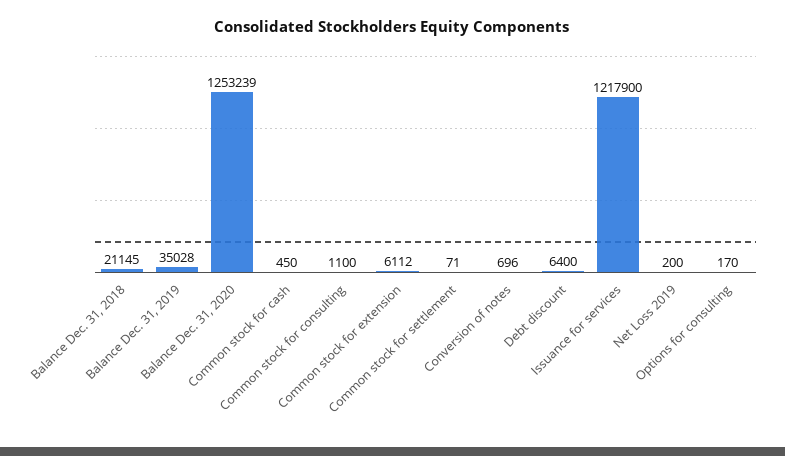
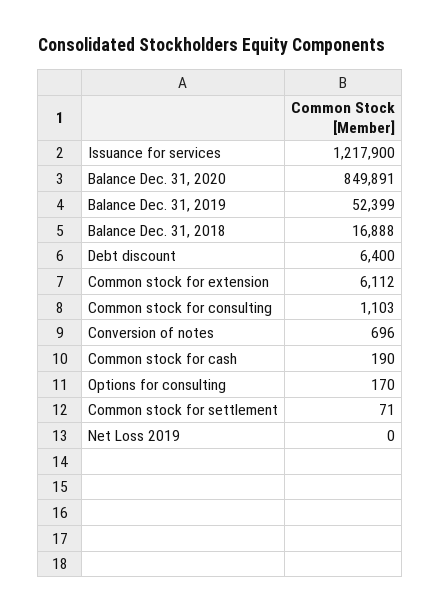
  {
-   "Balance Dec. 31, 2018": 21145,
+   "Balance Dec. 31, 2018": 16888,
-   "Balance Dec. 31, 2019": 35028,
+   "Balance Dec. 31, 2019": 52399,
-   "Balance Dec. 31, 2020": 1253239,
+   "Balance Dec. 31, 2020": 849891,
-   "Common stock for cash": 450,
+   "Common stock for cash": 190,
-   "Common stock for consulting": 1100,
+   "Common stock for consulting": 1103,
    "Common stock for extension": 6112,
    "Common stock for settlement": 71,
    "Conversion of notes": 696,
    "Debt discount": 6400,
    "Issuance for services": 1217900,
-   "Net Loss 2019": 200,
+   "Net Loss 2019": 0,
    "Options for consulting": 170
  }

